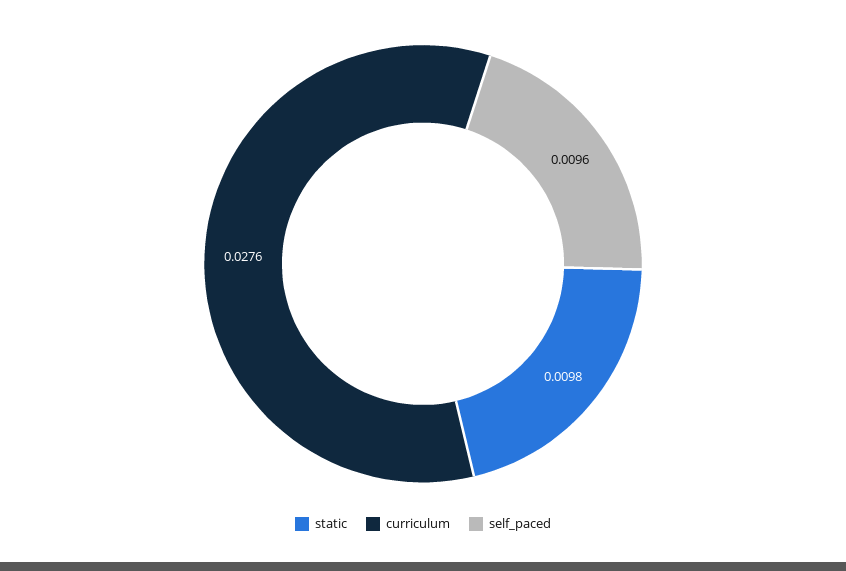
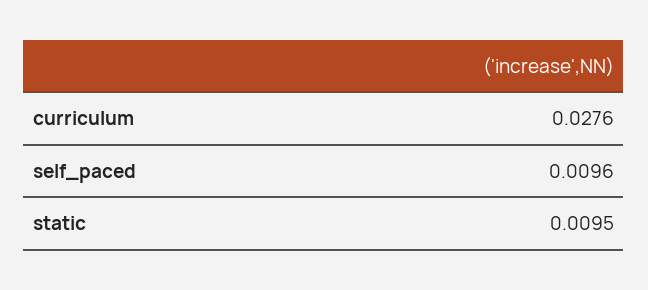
  {
-   "static": 0.0098,
+   "static": 0.0095,
    "curriculum": 0.0276,
    "self_paced": 0.0096
  }

